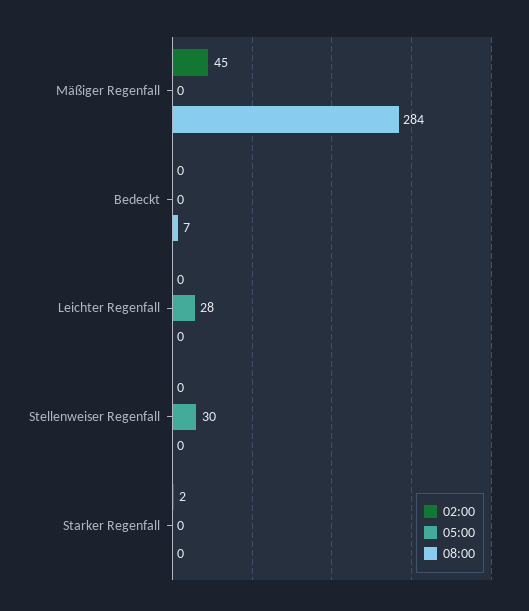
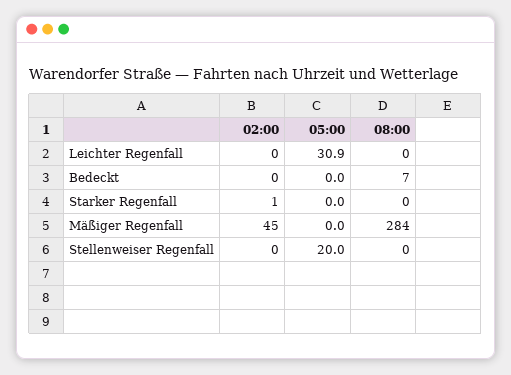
  {
    "02:00": {
      "Mäßiger Regenfall": 45,
      "Bedeckt": 0,
      "Leichter Regenfall": 0,
      "Stellenweiser Regenfall": 0,
-     "Starker Regenfall": 2
+     "Starker Regenfall": 1
    },
    "05:00": {
      "Mäßiger Regenfall": 0,
      "Bedeckt": 0,
-     "Leichter Regenfall": 28,
+     "Leichter Regenfall": 30.9,
-     "Stellenweiser Regenfall": 30,
+     "Stellenweiser Regenfall": 20,
      "Starker Regenfall": 0
    },
    "08:00": {
      "Mäßiger Regenfall": 284,
      "Bedeckt": 7,
      "Leichter Regenfall": 0,
      "Stellenweiser Regenfall": 0,
      "Starker Regenfall": 0
    }
  }

